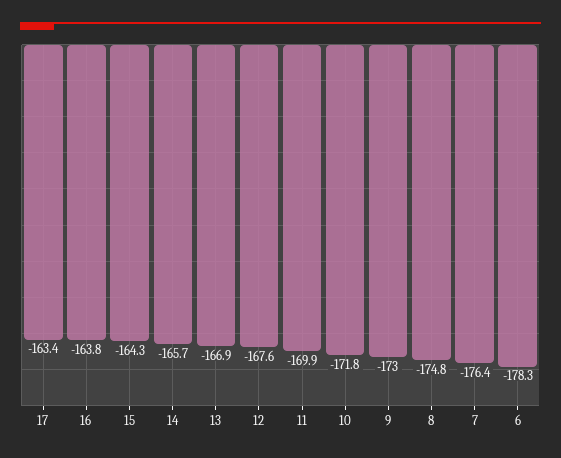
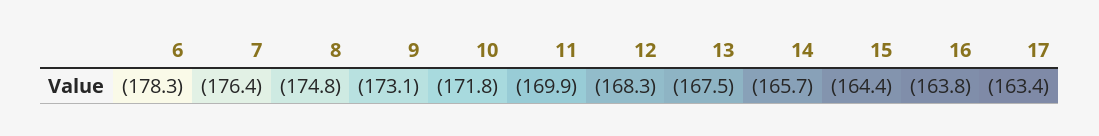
  {
    "17": -163.4,
    "16": -163.8,
-   "15": -164.3,
+   "15": -164.4,
    "14": -165.7,
-   "13": -166.9,
+   "13": -167.5,
-   "12": -167.6,
+   "12": -168.3,
    "11": -169.9,
    "10": -171.8,
-   "9": -173,
+   "9": -173.1,
    "8": -174.8,
    "7": -176.4,
    "6": -178.3
  }

